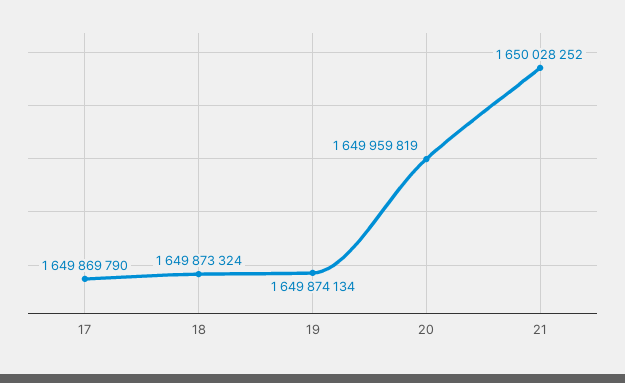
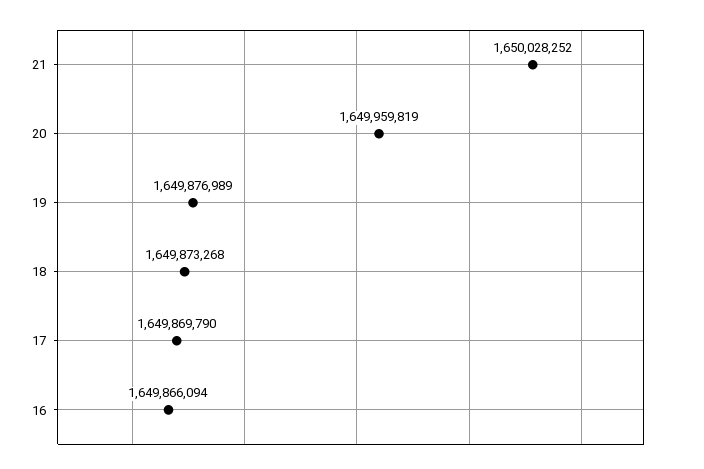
  {
    "17": 1649869790,
-   "18": 1649873324,
+   "18": 1649873268,
-   "19": 1649874134,
+   "19": 1649876989,
    "20": 1649959819,
-   "21": 1650028252
+   "21": 1650028252,
+   "16": 1649866094
  }

